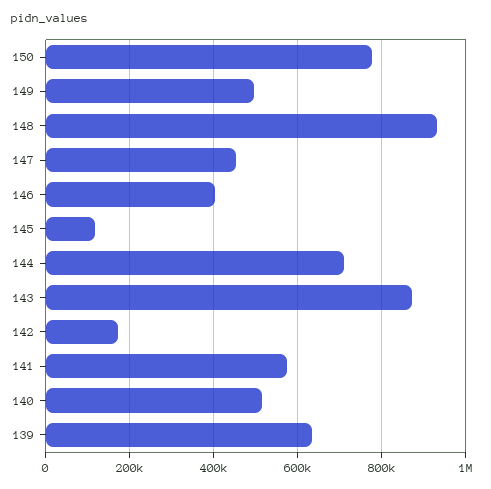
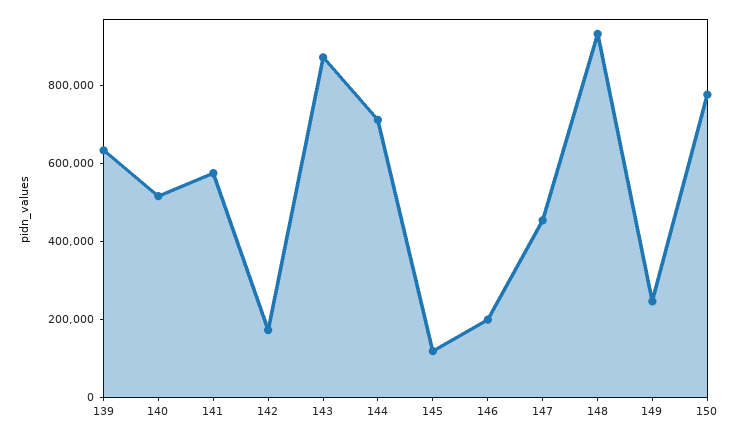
  {
    "150": 780000,
-   "149": 500000,
+   "149": 250000,
    "148": 940000,
    "147": 460000,
-   "146": 400000,
+   "146": 200000,
    "145": 120000,
    "144": 720000,
    "143": 880000,
    "142": 180000,
    "141": 580000,
    "140": 520000,
    "139": 640000
  }

